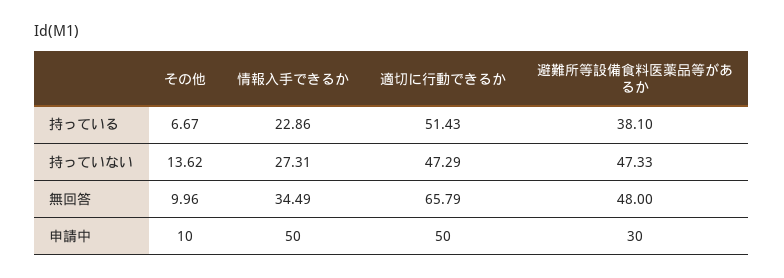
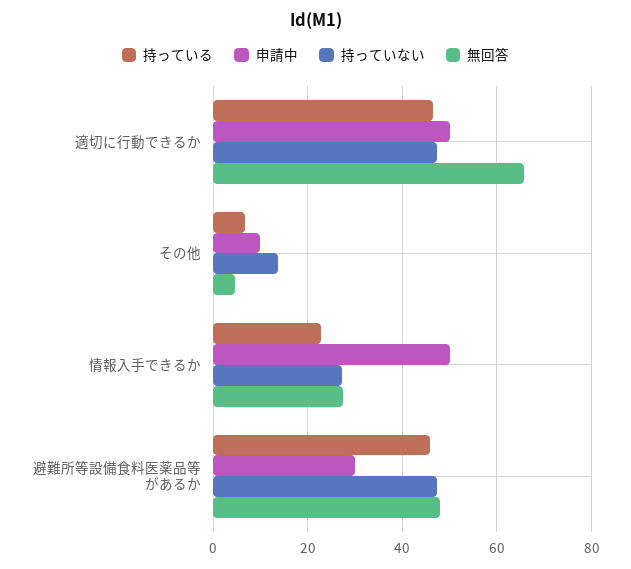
  {
    "持っている": {
      "その他": 6.67,
      "情報入手できるか": 22.86,
-     "適切に行動できるか": 51.43,
+     "適切に行動できるか": 46,
-     "避難所等設備食料医薬品等があるか": 38.1
+     "避難所等設備食料医薬品等があるか": 46
    },
    "持っていない": {
      "その他": 13.62,
      "情報入手できるか": 27.31,
      "適切に行動できるか": 47.29,
      "避難所等設備食料医薬品等があるか": 47.33
    },
    "無回答": {
-     "その他": 9.96,
+     "その他": 4,
-     "情報入手できるか": 34.49,
+     "情報入手できるか": 28,
      "適切に行動できるか": 65.79,
      "避難所等設備食料医薬品等があるか": 48
    },
    "申請中": {
      "その他": 10,
      "情報入手できるか": 50,
      "適切に行動できるか": 50,
      "避難所等設備食料医薬品等があるか": 30
    }
  }

